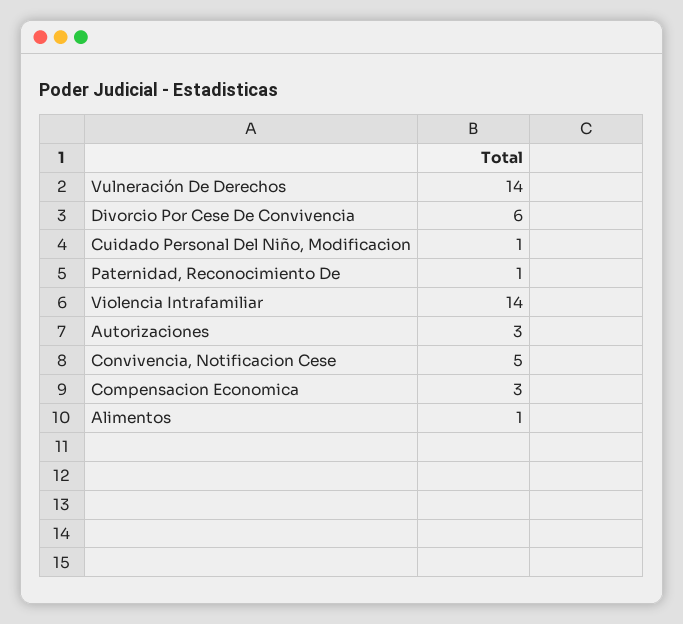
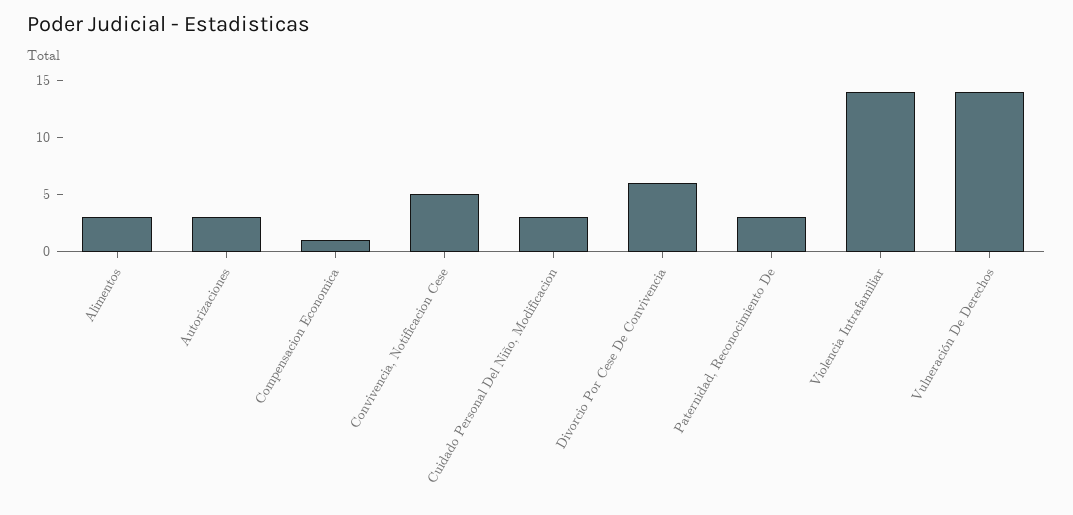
  {
    "Vulneración De Derechos": 14,
    "Divorcio Por Cese De Convivencia": 6,
-   "Cuidado Personal Del Niño, Modificacion": 1,
+   "Cuidado Personal Del Niño, Modificacion": 3,
-   "Paternidad, Reconocimiento De": 1,
+   "Paternidad, Reconocimiento De": 3,
    "Violencia Intrafamiliar": 14,
    "Autorizaciones": 3,
    "Convivencia, Notificacion Cese": 5,
-   "Compensacion Economica": 3,
+   "Compensacion Economica": 1,
-   "Alimentos": 1
+   "Alimentos": 3
  }

